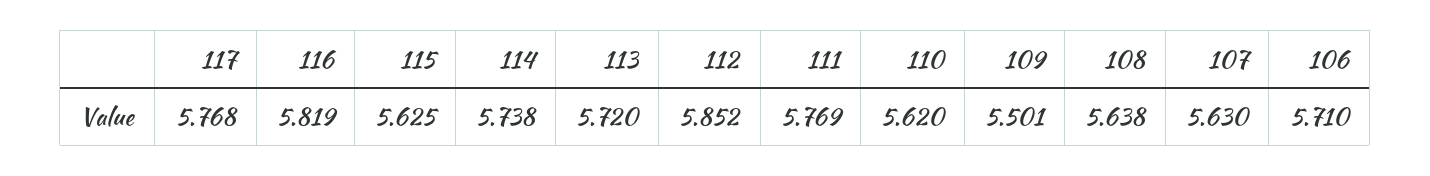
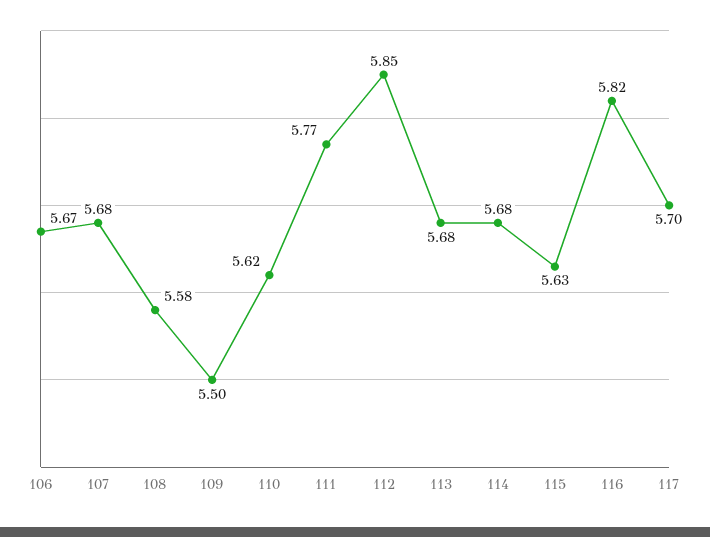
  {
-   "117": 5.768,
+   "117": 5.7,
    "116": 5.819,
    "115": 5.625,
-   "114": 5.738,
+   "114": 5.68,
-   "113": 5.72,
+   "113": 5.68,
    "112": 5.852,
    "111": 5.769,
    "110": 5.62,
    "109": 5.501,
-   "108": 5.638,
+   "108": 5.58,
-   "107": 5.63,
+   "107": 5.68,
-   "106": 5.71
+   "106": 5.67
  }

